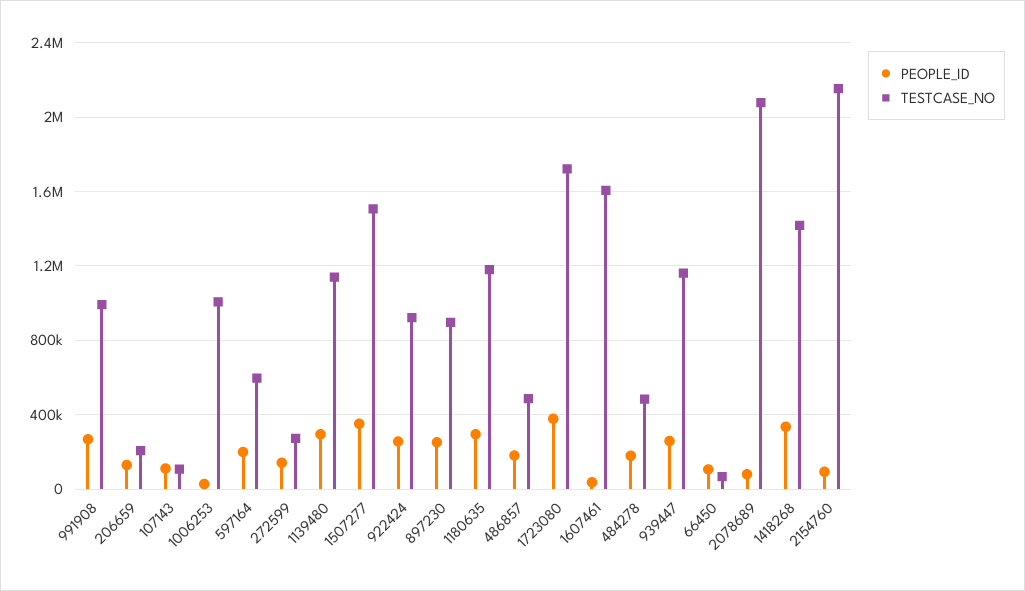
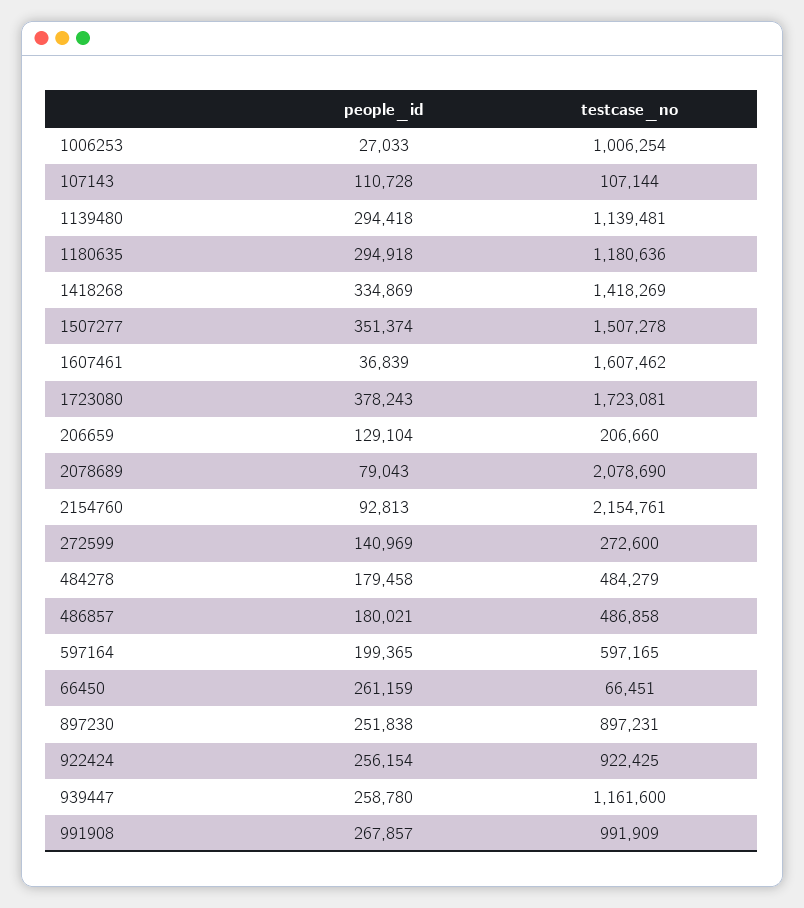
  {
    "PEOPLE_ID": {
      "991908": 267857,
      "206659": 129104,
      "107143": 110728,
      "1006253": 27033,
      "597164": 199365,
      "272599": 140969,
      "1139480": 294418,
      "1507277": 351374,
      "922424": 256154,
      "897230": 251838,
      "1180635": 294918,
      "486857": 180021,
      "1723080": 378243,
      "1607461": 36839,
      "484278": 179458,
      "939447": 258780,
-     "66450": 100000,
+     "66450": 261159,
      "2078689": 79043,
      "1418268": 334869,
      "2154760": 92813
    },
    "TESTCASE_NO": {
      "991908": 991909,
      "206659": 206660,
      "107143": 107144,
      "1006253": 1006254,
      "597164": 597165,
      "272599": 272600,
      "1139480": 1139481,
      "1507277": 1507278,
      "922424": 922425,
      "897230": 897231,
      "1180635": 1180636,
      "486857": 486858,
      "1723080": 1723081,
      "1607461": 1607462,
      "484278": 484279,
      "939447": 1161600,
      "66450": 66451,
      "2078689": 2078690,
      "1418268": 1418269,
      "2154760": 2154761
    }
  }

